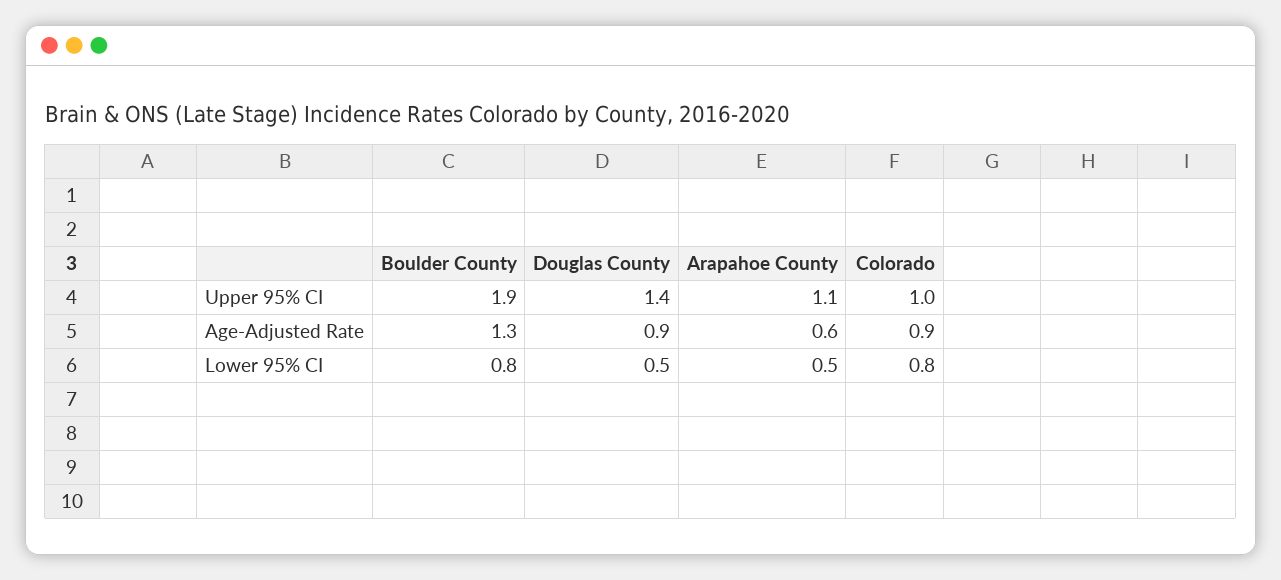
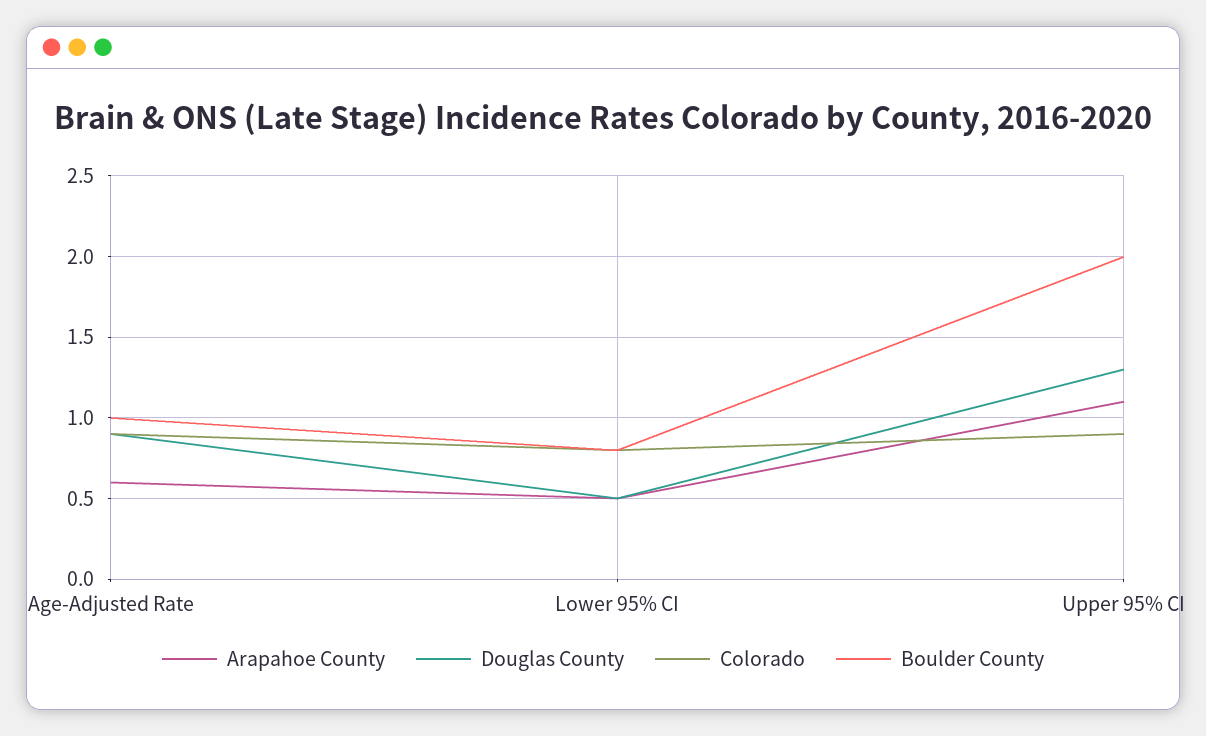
  {
    "Boulder County": {
-     "Upper 95% CI": 1.9,
+     "Upper 95% CI": 2,
-     "Age-Adjusted Rate": 1.3,
+     "Age-Adjusted Rate": 1,
      "Lower 95% CI": 0.8
    },
    "Douglas County": {
-     "Upper 95% CI": 1.4,
+     "Upper 95% CI": 1.3,
      "Age-Adjusted Rate": 0.9,
      "Lower 95% CI": 0.5
    },
    "Arapahoe County": {
      "Upper 95% CI": 1.1,
      "Age-Adjusted Rate": 0.6,
      "Lower 95% CI": 0.5
    },
    "Colorado": {
-     "Upper 95% CI": 1,
+     "Upper 95% CI": 0.9,
      "Age-Adjusted Rate": 0.9,
      "Lower 95% CI": 0.8
    }
  }

